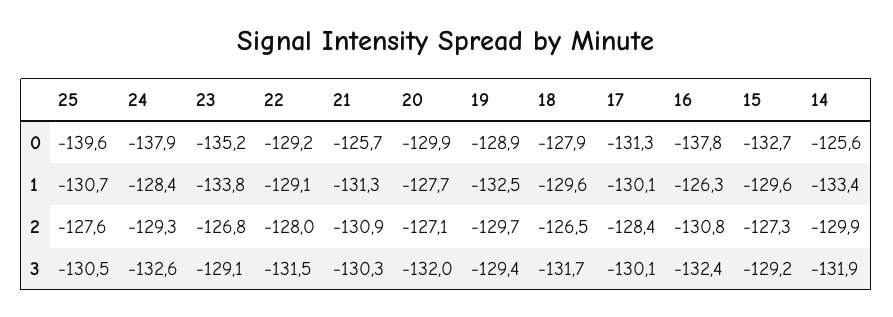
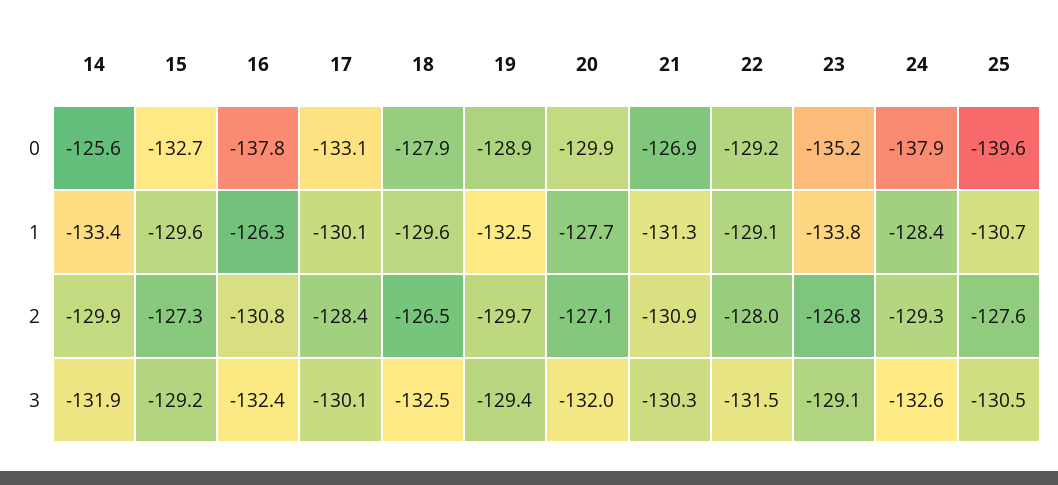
  {
    "25": {
      "0": -139.6,
      "1": -130.7,
      "2": -127.6,
      "3": -130.5
    },
    "24": {
      "0": -137.9,
      "1": -128.4,
      "2": -129.3,
      "3": -132.6
    },
    "23": {
      "0": -135.2,
      "1": -133.8,
      "2": -126.8,
      "3": -129.1
    },
    "22": {
      "0": -129.2,
      "1": -129.1,
      "2": -128,
      "3": -131.5
    },
    "21": {
-     "0": -125.7,
+     "0": -126.9,
      "1": -131.3,
      "2": -130.9,
      "3": -130.3
    },
    "20": {
      "0": -129.9,
      "1": -127.7,
      "2": -127.1,
      "3": -132
    },
    "19": {
      "0": -128.9,
      "1": -132.5,
      "2": -129.7,
      "3": -129.4
    },
    "18": {
      "0": -127.9,
      "1": -129.6,
      "2": -126.5,
-     "3": -131.7
+     "3": -132.5
    },
    "17": {
-     "0": -131.3,
+     "0": -133.1,
      "1": -130.1,
      "2": -128.4,
      "3": -130.1
    },
    "16": {
      "0": -137.8,
      "1": -126.3,
      "2": -130.8,
      "3": -132.4
    },
    "15": {
      "0": -132.7,
      "1": -129.6,
      "2": -127.3,
      "3": -129.2
    },
    "14": {
      "0": -125.6,
      "1": -133.4,
      "2": -129.9,
      "3": -131.9
    }
  }

